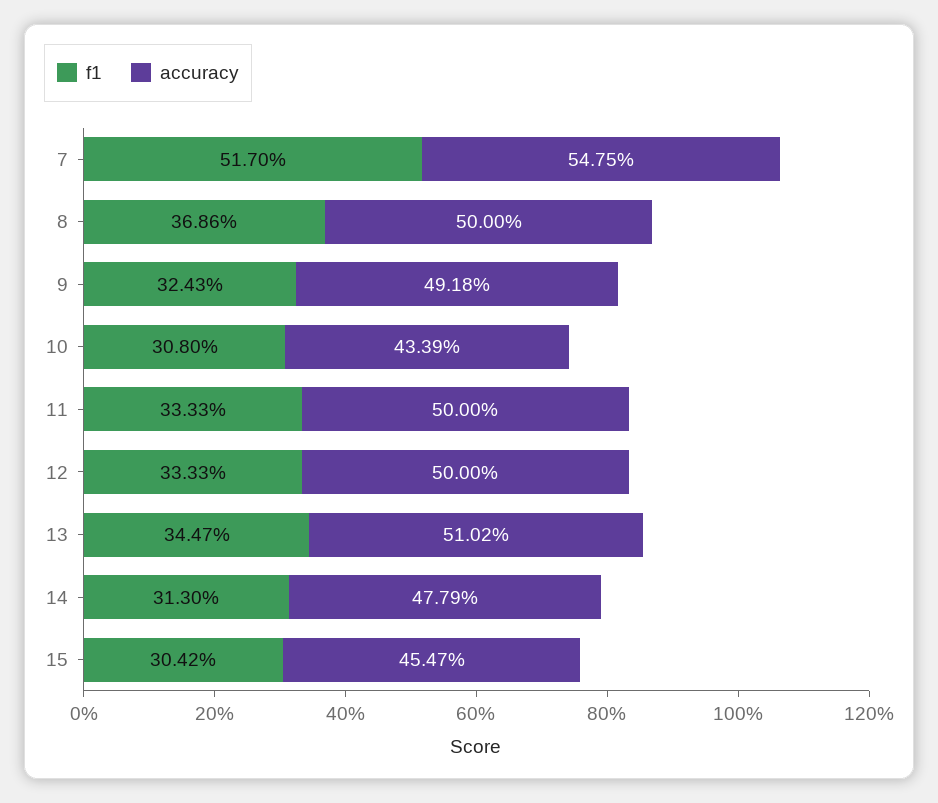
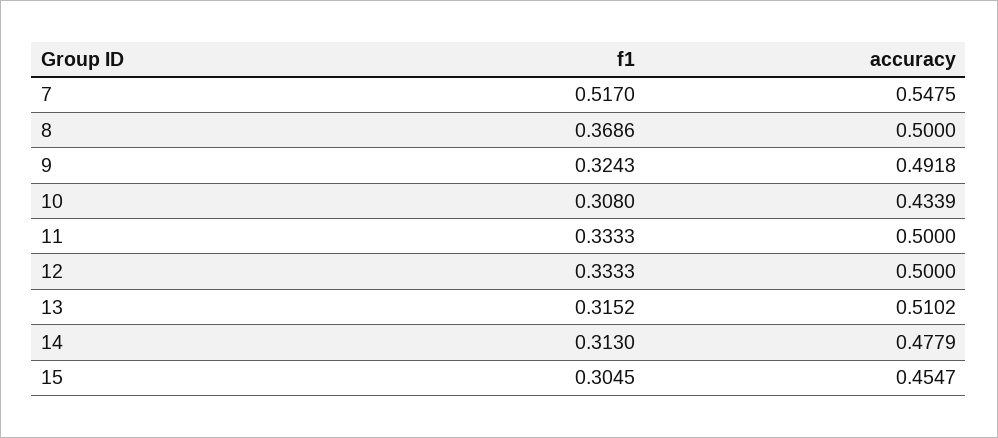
  {
    "f1": {
      "7": 0.517,
      "8": 0.3686,
      "9": 0.3243,
      "10": 0.308,
      "11": 0.3333,
      "12": 0.3333,
-     "13": 0.3447,
+     "13": 0.3152,
      "14": 0.313,
-     "15": 0.3042
+     "15": 0.3045
    },
    "accuracy": {
      "7": 0.5475,
      "8": 0.5,
      "9": 0.4918,
      "10": 0.4339,
      "11": 0.5,
      "12": 0.5,
      "13": 0.5102,
      "14": 0.4779,
      "15": 0.4547
    }
  }

